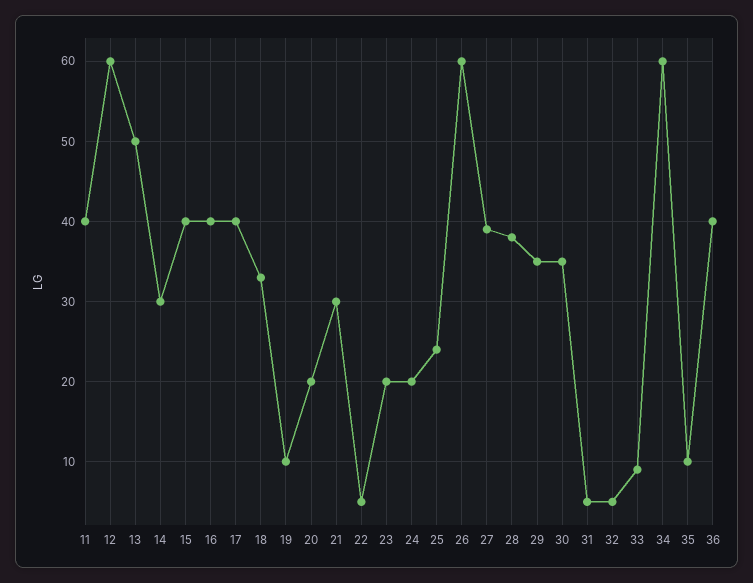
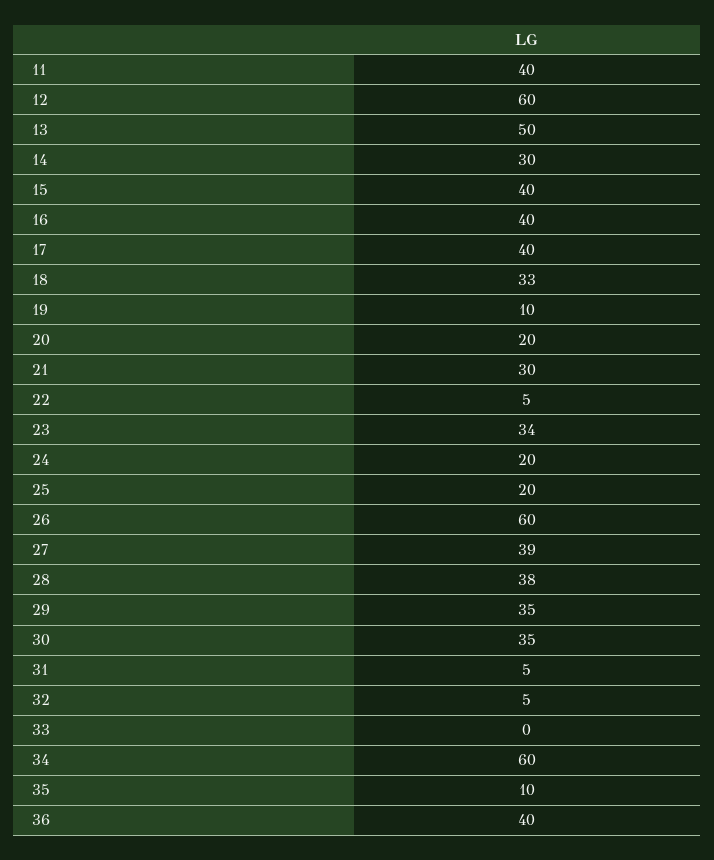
  {
    "11": 40,
    "12": 60,
    "13": 50,
    "14": 30,
    "15": 40,
    "16": 40,
    "17": 40,
    "18": 33,
    "19": 10,
    "20": 20,
    "21": 30,
    "22": 5,
-   "23": 20,
+   "23": 34,
    "24": 20,
-   "25": 24,
+   "25": 20,
    "26": 60,
    "27": 39,
    "28": 38,
    "29": 35,
    "30": 35,
    "31": 5,
    "32": 5,
-   "33": 9,
+   "33": 0,
    "34": 60,
    "35": 10,
    "36": 40
  }

